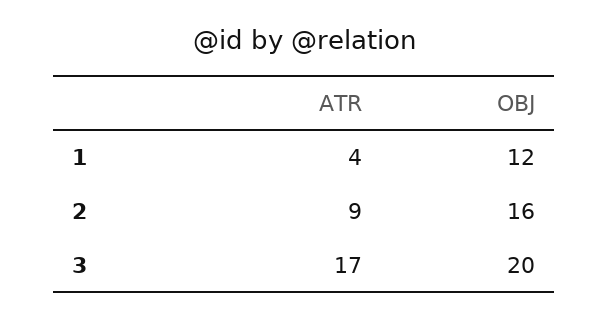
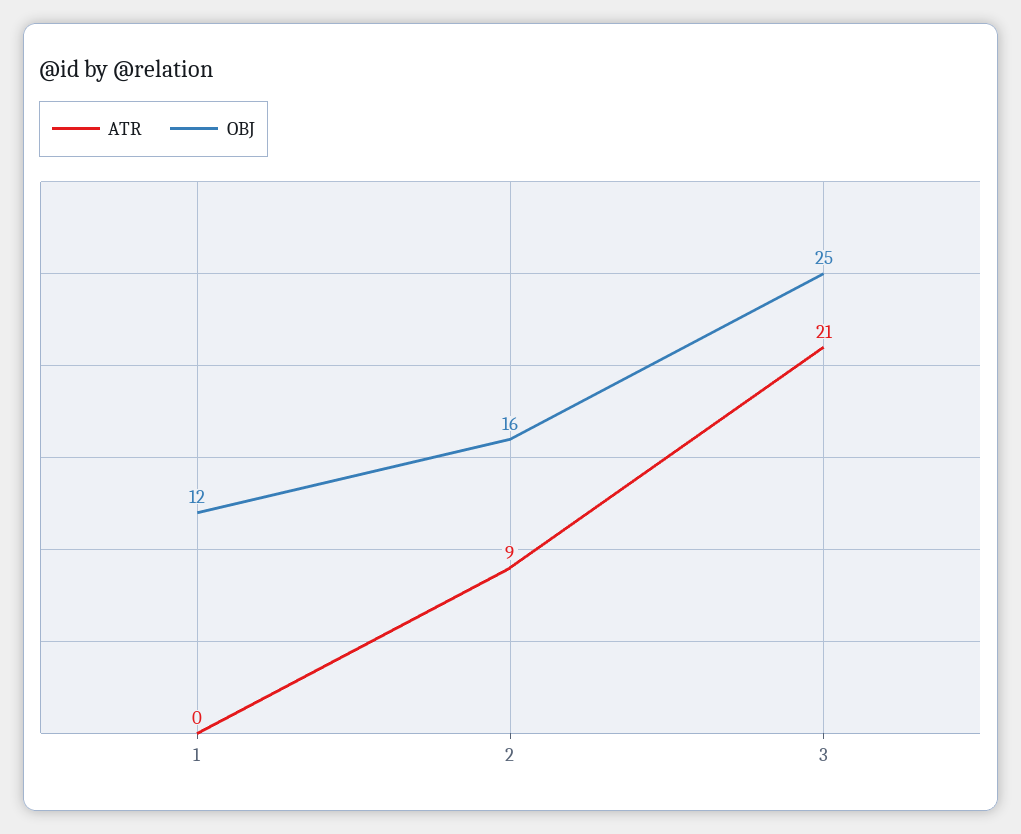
  {
    "ATR": {
-     "1": 4,
+     "1": 0,
      "2": 9,
-     "3": 17
+     "3": 21
    },
    "OBJ": {
      "1": 12,
      "2": 16,
-     "3": 20
+     "3": 25
    }
  }

